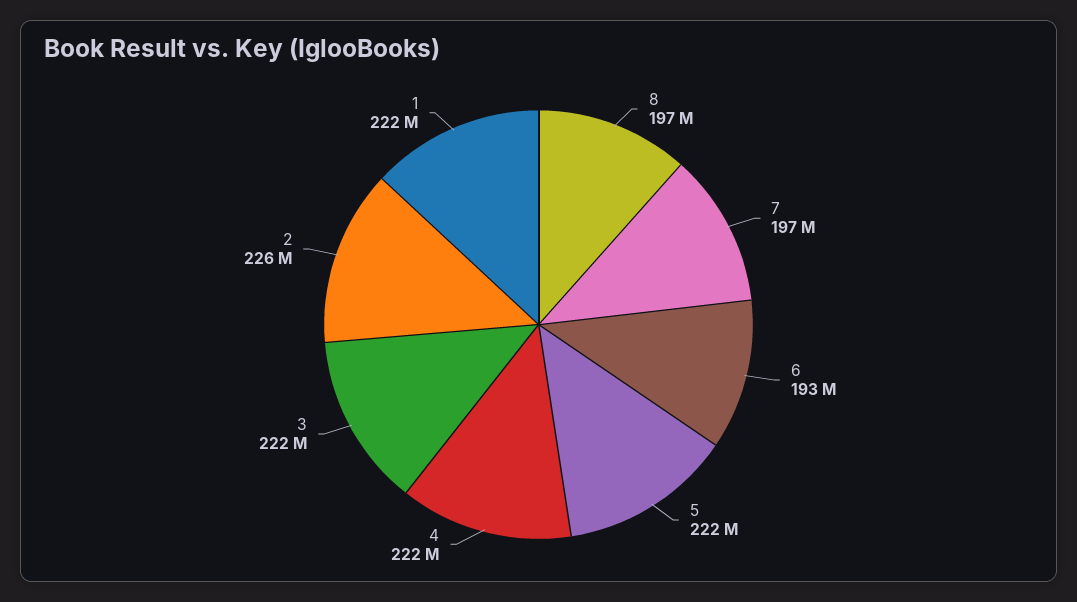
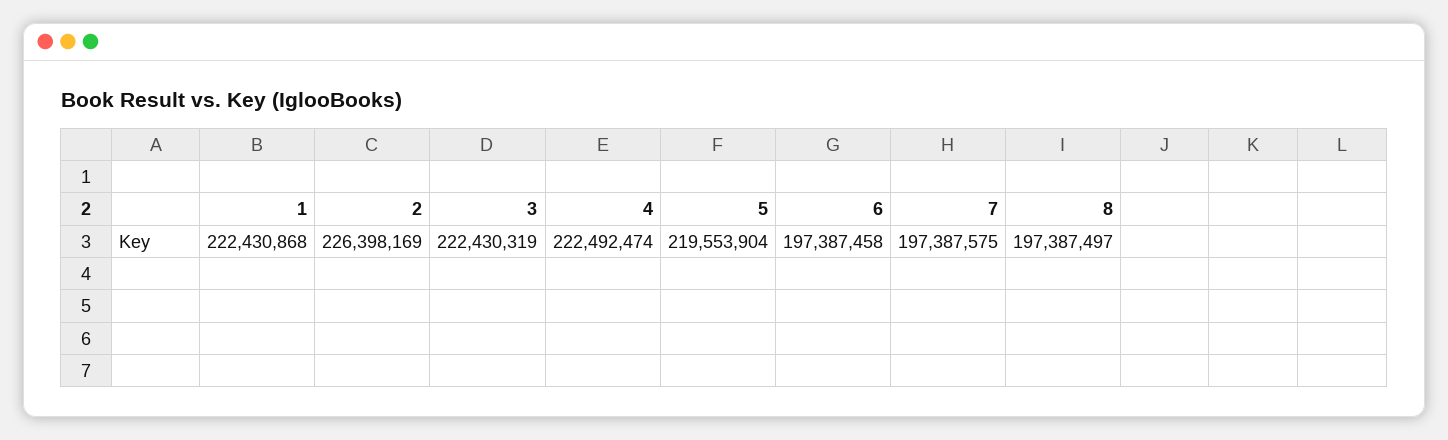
  {
    "8": 197387497,
    "7": 197387575,
-   "6": 193000000,
+   "6": 197387458,
-   "5": 222000000,
+   "5": 219553904,
    "4": 222492474,
    "3": 222430319,
    "2": 226398169,
    "1": 222430868
  }

